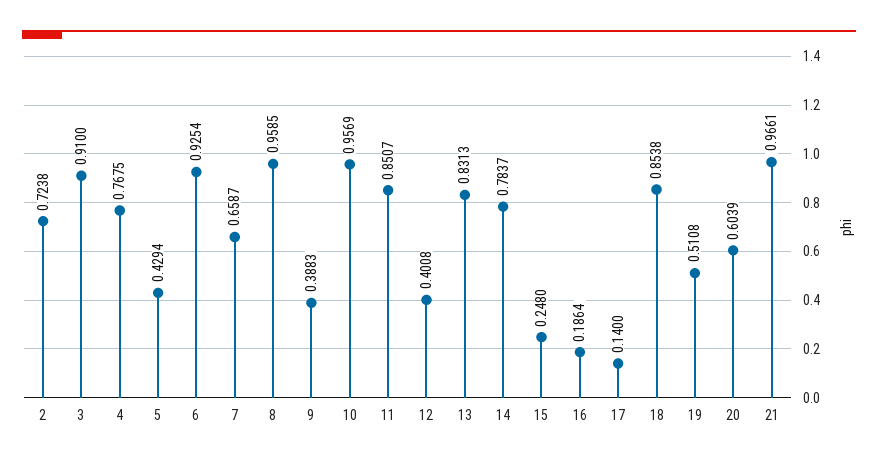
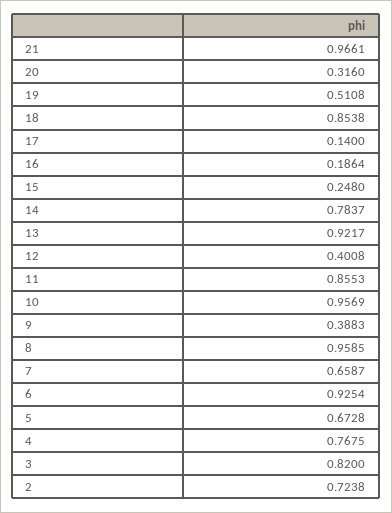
  {
    "2": 0.7238,
-   "3": 0.91,
+   "3": 0.82,
    "4": 0.7675,
-   "5": 0.4294,
+   "5": 0.6728,
    "6": 0.9254,
    "7": 0.6587,
    "8": 0.9585,
    "9": 0.3883,
    "10": 0.9569,
-   "11": 0.8507,
+   "11": 0.8553,
    "12": 0.4008,
-   "13": 0.8313,
+   "13": 0.9217,
    "14": 0.7837,
    "15": 0.248,
    "16": 0.1864,
    "17": 0.14,
    "18": 0.8538,
    "19": 0.5108,
-   "20": 0.6039,
+   "20": 0.316,
    "21": 0.9661
  }

